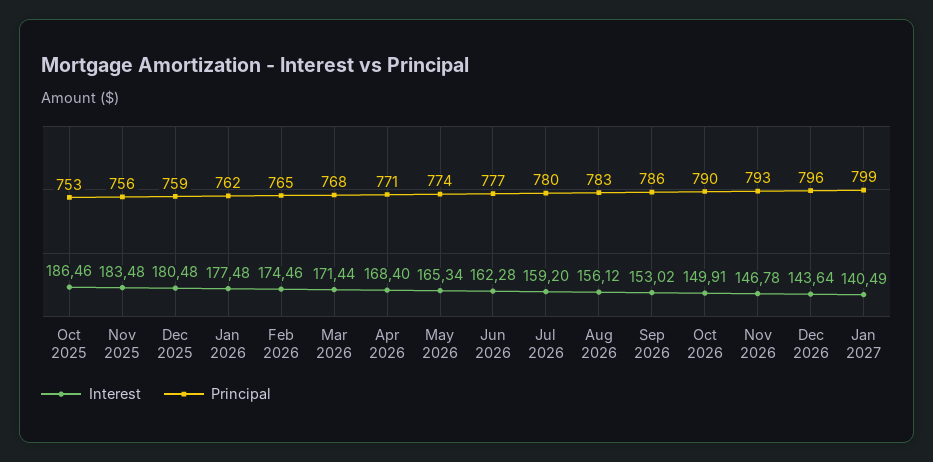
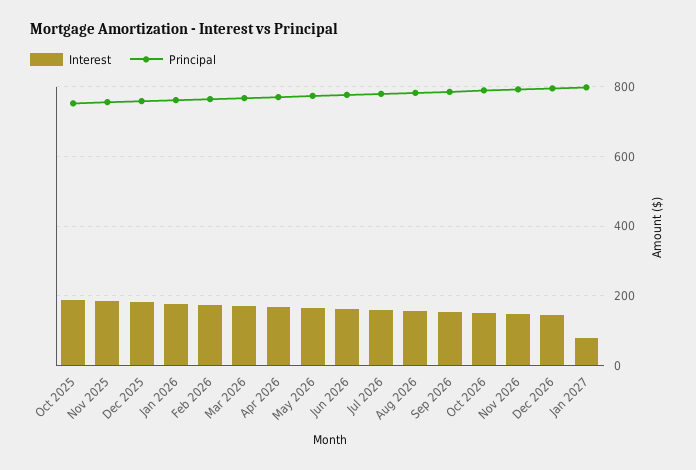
  {
    "Interest": {
      "Oct 2025": 186.46,
      "Nov 2025": 183.48,
      "Dec 2025": 180.48,
      "Jan 2026": 177.48,
      "Feb 2026": 174.46,
      "Mar 2026": 171.44,
      "Apr 2026": 168.4,
      "May 2026": 165.34,
      "Jun 2026": 162.28,
      "Jul 2026": 159.2,
      "Aug 2026": 156.12,
      "Sep 2026": 153.02,
      "Oct 2026": 149.91,
      "Nov 2026": 146.78,
      "Dec 2026": 143.64,
-     "Jan 2027": 140.49
+     "Jan 2027": 80
    },
    "Principal": {
      "Oct 2025": 753,
      "Nov 2025": 756,
      "Dec 2025": 759,
      "Jan 2026": 762,
      "Feb 2026": 765,
      "Mar 2026": 768,
      "Apr 2026": 771,
      "May 2026": 774,
      "Jun 2026": 777,
      "Jul 2026": 780,
      "Aug 2026": 783,
      "Sep 2026": 786,
      "Oct 2026": 790,
      "Nov 2026": 793,
      "Dec 2026": 796,
      "Jan 2027": 799
    }
  }

